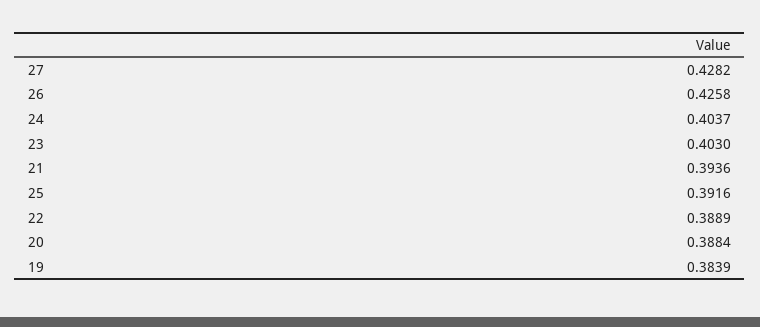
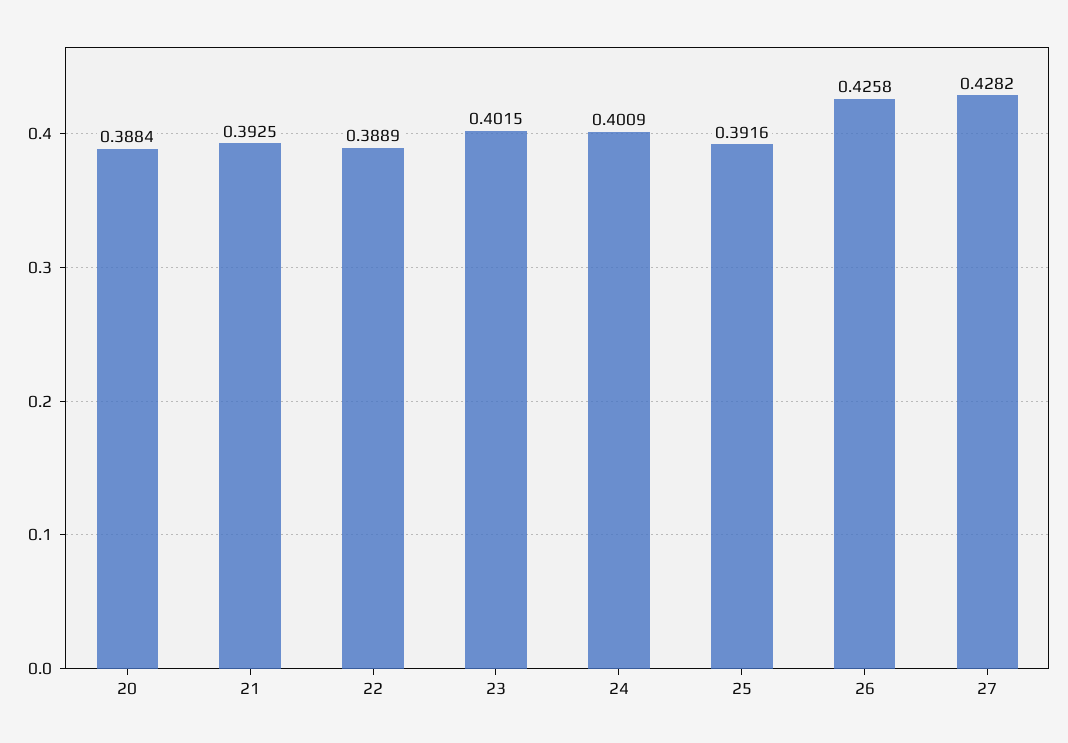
  {
    "27": 0.4282,
    "26": 0.4258,
-   "24": 0.4037,
+   "24": 0.4009,
-   "23": 0.403,
+   "23": 0.4015,
-   "21": 0.3936,
+   "21": 0.3925,
    "25": 0.3916,
    "22": 0.3889,
-   "20": 0.3884,
+   "20": 0.3884
-   "19": 0.3839
  }

